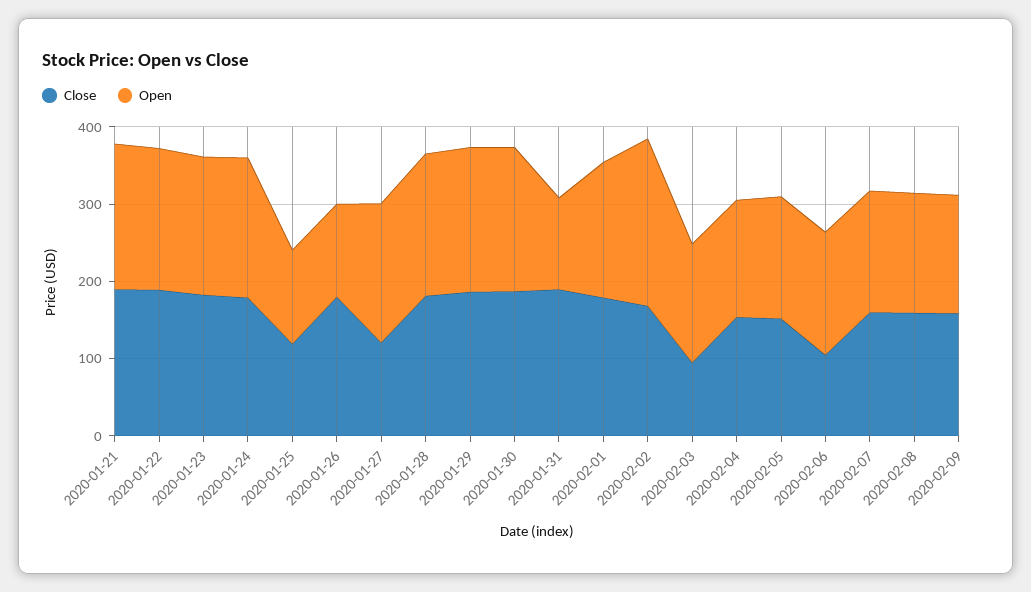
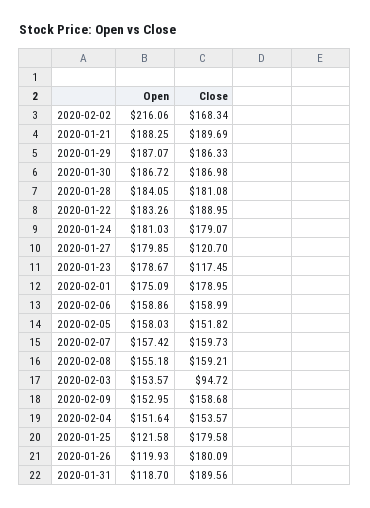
  {
    "Close": {
      "2020-01-21": 189.69,
      "2020-01-22": 188.95,
-     "2020-01-23": 180,
+     "2020-01-23": 117.45,
      "2020-01-24": 179.07,
-     "2020-01-25": 120,
+     "2020-01-25": 179.58,
      "2020-01-26": 180.09,
      "2020-01-27": 120.7,
      "2020-01-28": 181.08,
      "2020-01-29": 186.33,
      "2020-01-30": 186.98,
      "2020-01-31": 189.56,
      "2020-02-01": 178.95,
      "2020-02-02": 168.34,
      "2020-02-03": 94.72,
      "2020-02-04": 153.57,
      "2020-02-05": 151.82,
-     "2020-02-06": 100,
+     "2020-02-06": 158.99,
      "2020-02-07": 159.73,
      "2020-02-08": 159.21,
      "2020-02-09": 158.68
    },
    "Open": {
      "2020-01-21": 188.25,
      "2020-01-22": 183.26,
      "2020-01-23": 178.67,
      "2020-01-24": 181.03,
      "2020-01-25": 121.58,
      "2020-01-26": 119.93,
      "2020-01-27": 179.85,
      "2020-01-28": 184.05,
      "2020-01-29": 187.07,
      "2020-01-30": 186.72,
      "2020-01-31": 118.7,
      "2020-02-01": 175.09,
      "2020-02-02": 216.06,
      "2020-02-03": 153.57,
      "2020-02-04": 151.64,
      "2020-02-05": 158.03,
      "2020-02-06": 158.86,
      "2020-02-07": 157.42,
      "2020-02-08": 155.18,
      "2020-02-09": 152.95
    }
  }

